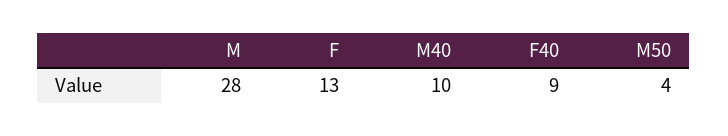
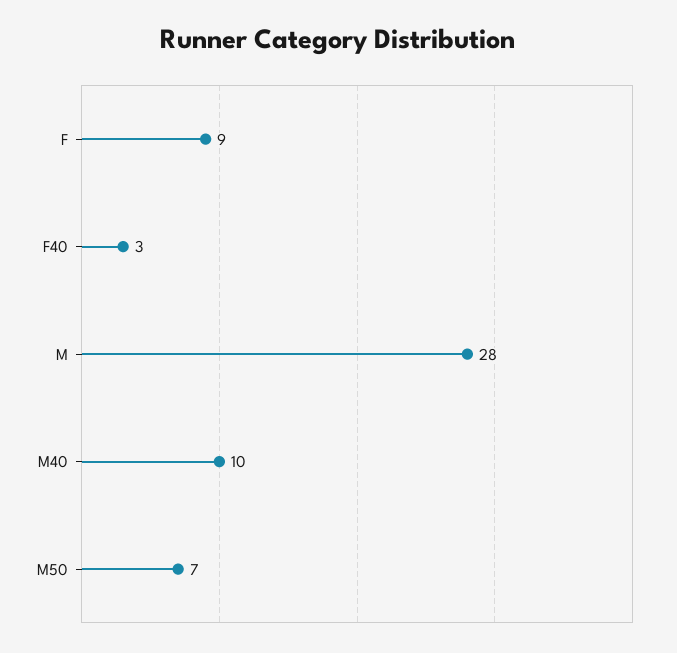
  {
    "M": 28,
-   "F": 13,
+   "F": 9,
    "M40": 10,
-   "F40": 9,
+   "F40": 3,
-   "M50": 4
+   "M50": 7
  }

